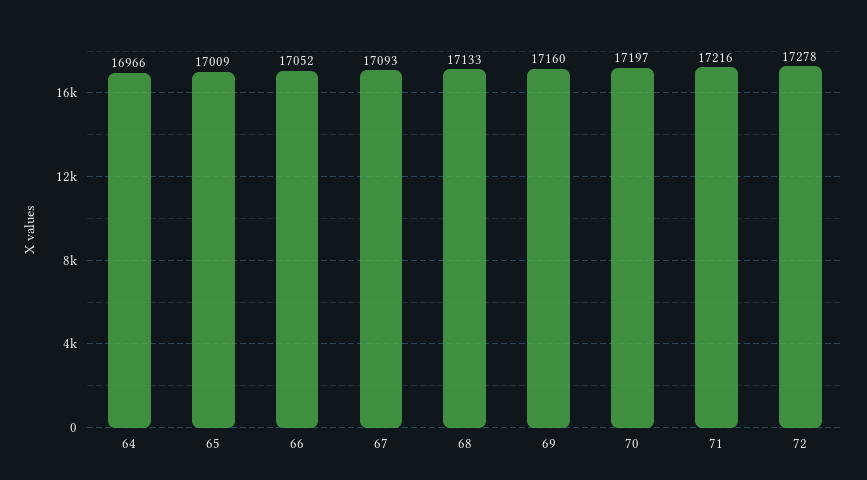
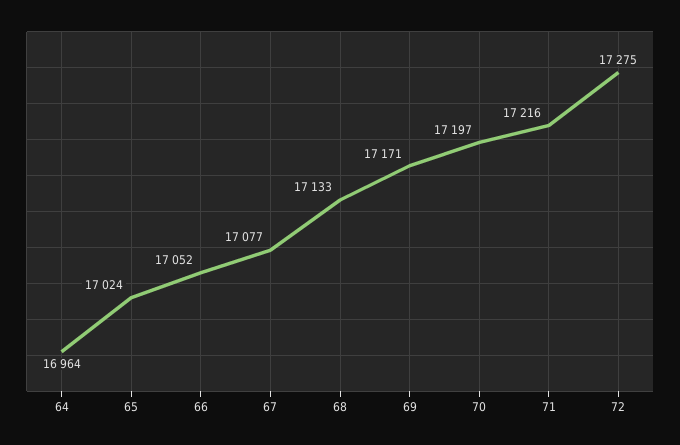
  {
-   "64": 16966,
+   "64": 16964,
-   "65": 17009,
+   "65": 17024,
    "66": 17052,
-   "67": 17093,
+   "67": 17077,
    "68": 17133,
-   "69": 17160,
+   "69": 17171,
    "70": 17197,
    "71": 17216,
-   "72": 17278
+   "72": 17275
  }

